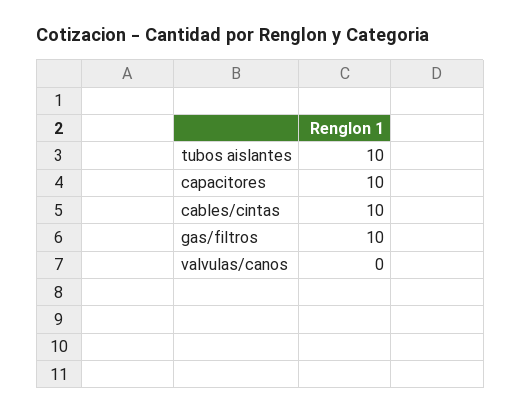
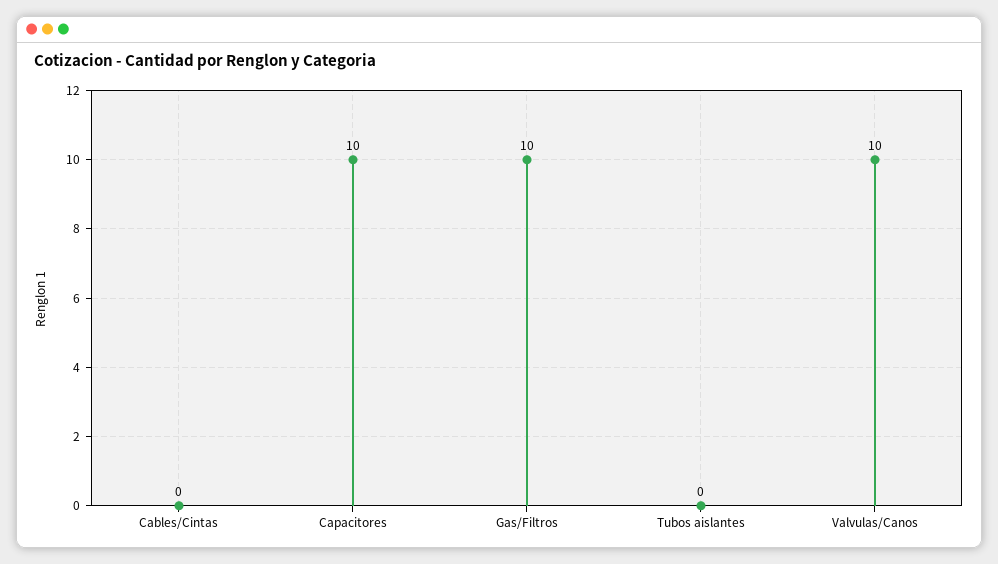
  {
-   "tubos aislantes": 10,
+   "tubos aislantes": 0,
    "capacitores": 10,
-   "cables/cintas": 10,
+   "cables/cintas": 0,
    "gas/filtros": 10,
-   "valvulas/canos": 0
+   "valvulas/canos": 10
  }

